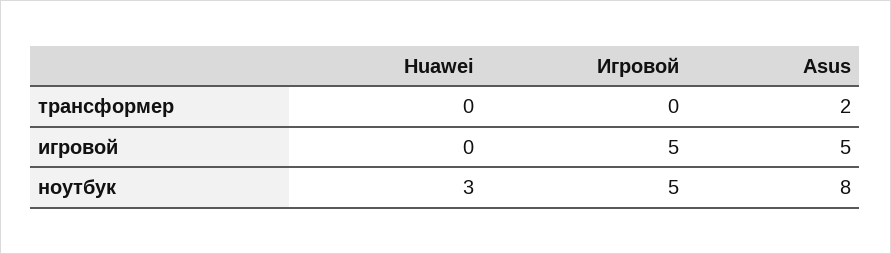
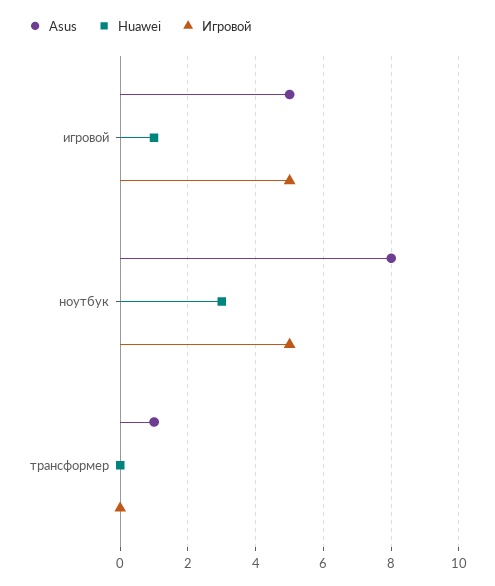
  {
    "Huawei": {
      "трансформер": 0,
-     "игровой": 0,
+     "игровой": 1,
      "ноутбук": 3
    },
    "Игровой": {
      "трансформер": 0,
      "игровой": 5,
      "ноутбук": 5
    },
    "Asus": {
-     "трансформер": 2,
+     "трансформер": 1,
      "игровой": 5,
      "ноутбук": 8
    }
  }

